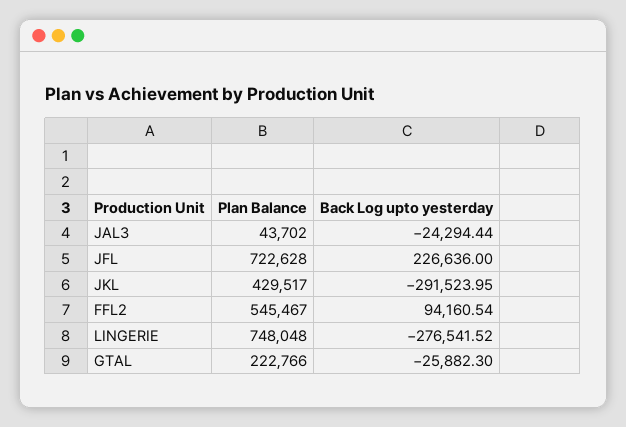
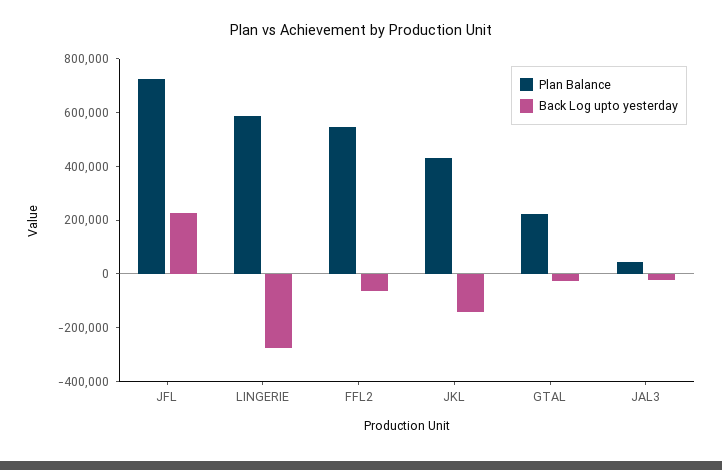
  {
    "Plan Balance": {
      "JAL3": 43702,
      "JFL": 722628,
      "JKL": 429517,
      "FFL2": 545467,
-     "LINGERIE": 748048,
+     "LINGERIE": 600000,
      "GTAL": 222766
    },
    "Back Log upto yesterday": {
      "JAL3": -24294.44,
      "JFL": 226636,
-     "JKL": -291523.95,
+     "JKL": -150000,
-     "FFL2": 94160.54,
+     "FFL2": -50000,
      "LINGERIE": -276541.52,
      "GTAL": -25882.3
    }
  }

